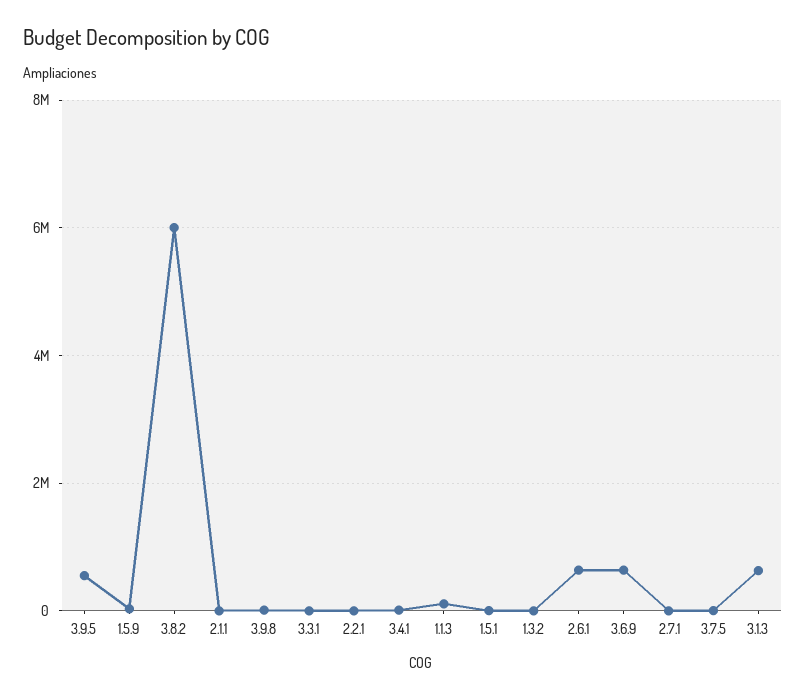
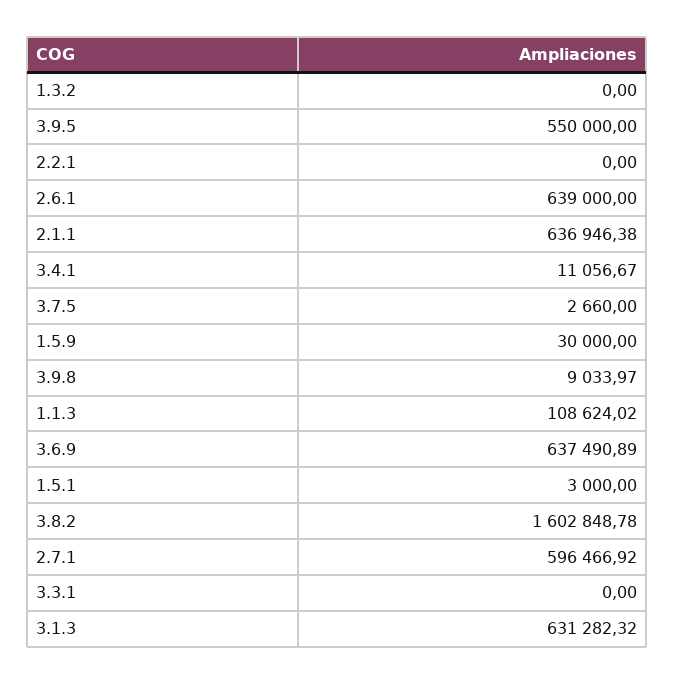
  {
    "3.9.5": 550000,
    "1.5.9": 30000,
-   "3.8.2": 6000000,
+   "3.8.2": 1602848.78,
-   "2.1.1": 0,
+   "2.1.1": 636946.38,
    "3.9.8": 9033.97,
    "3.3.1": 0,
    "2.2.1": 0,
    "3.4.1": 11056.67,
    "1.1.3": 108624.02,
    "1.5.1": 3000,
    "1.3.2": 0,
    "2.6.1": 639000,
    "3.6.9": 637490.89,
-   "2.7.1": 0,
+   "2.7.1": 596466.92,
    "3.7.5": 2660,
    "3.1.3": 631282.32
  }

